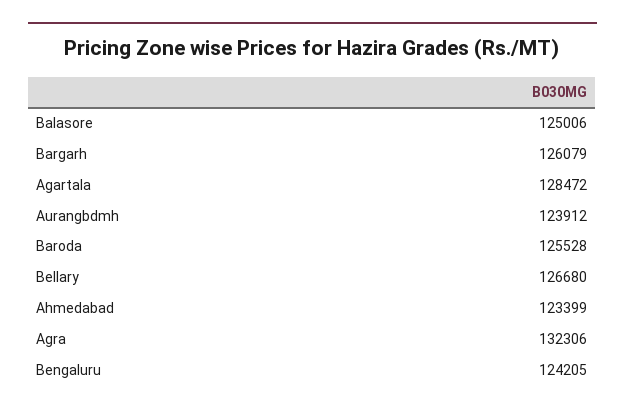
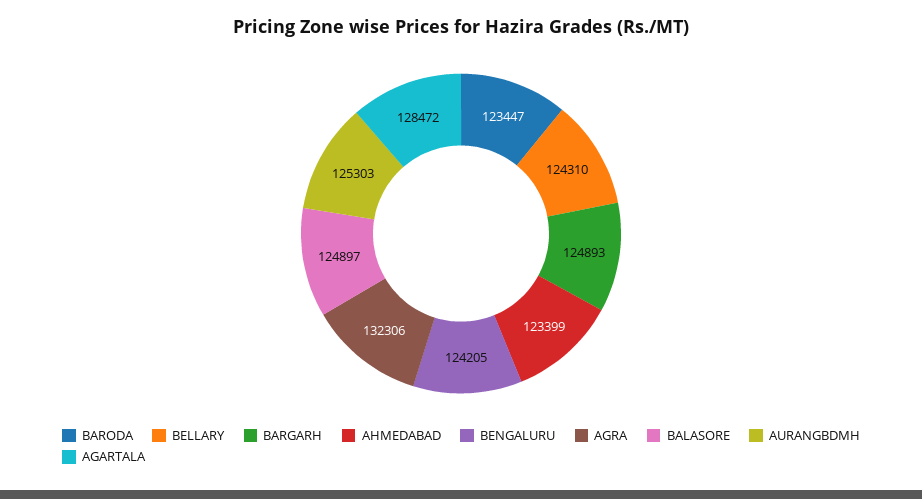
  {
-   "Balasore": 125006,
+   "Balasore": 124897,
-   "Bargarh": 126079,
+   "Bargarh": 124893,
    "Agartala": 128472,
-   "Aurangbdmh": 123912,
+   "Aurangbdmh": 125303,
-   "Baroda": 125528,
+   "Baroda": 123447,
-   "Bellary": 126680,
+   "Bellary": 124310,
    "Ahmedabad": 123399,
    "Agra": 132306,
    "Bengaluru": 124205
  }

